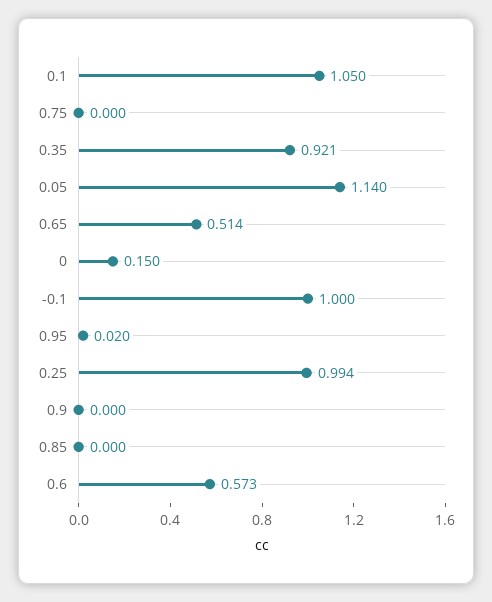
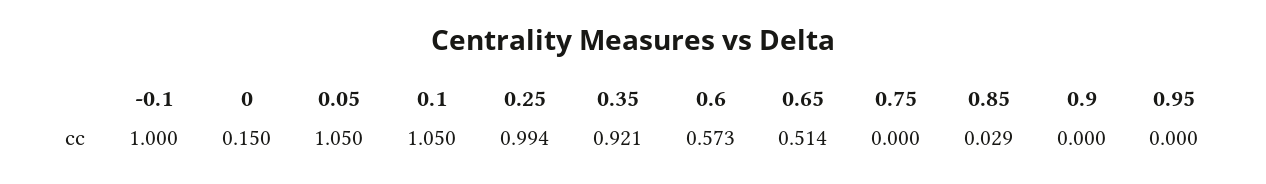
  {
    "0.1": 1.05,
    "0.75": 0,
    "0.35": 0.921,
-   "0.05": 1.14,
+   "0.05": 1.05,
    "0.65": 0.514,
    "0": 0.15,
    "-0.1": 1,
-   "0.95": 0.02,
+   "0.95": 0,
    "0.25": 0.994,
    "0.9": 0,
-   "0.85": 0,
+   "0.85": 0.029,
    "0.6": 0.573
  }

